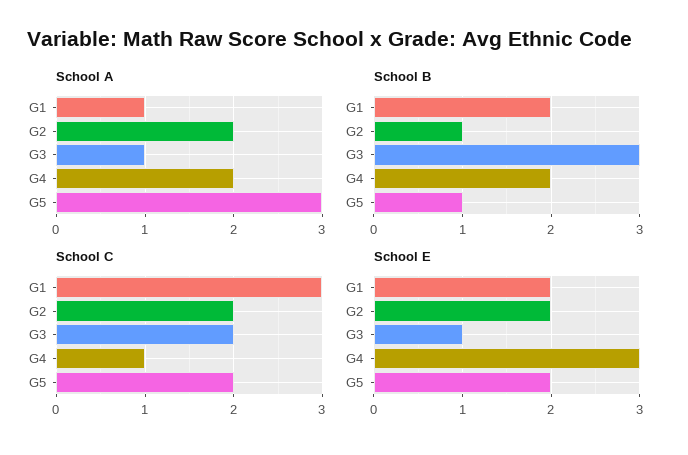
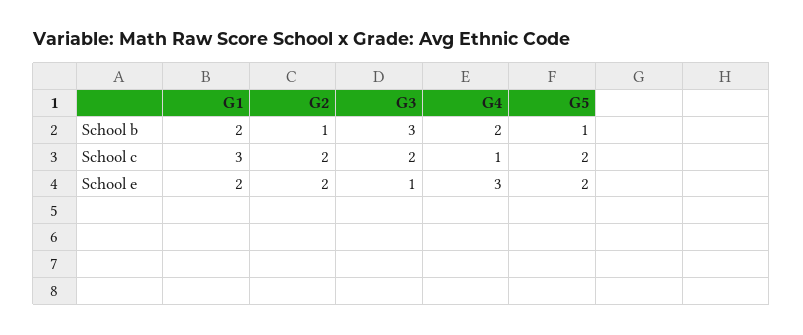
  {
-   "School A": {
-     "G1": 1,
-     "G2": 2,
-     "G3": 1,
-     "G4": 2,
-     "G5": 3
-   },
    "School B": {
      "G1": 2,
      "G2": 1,
      "G3": 3,
      "G4": 2,
      "G5": 1
    },
    "School C": {
      "G1": 3,
      "G2": 2,
      "G3": 2,
      "G4": 1,
      "G5": 2
    },
    "School E": {
      "G1": 2,
      "G2": 2,
      "G3": 1,
      "G4": 3,
      "G5": 2
    }
  }

